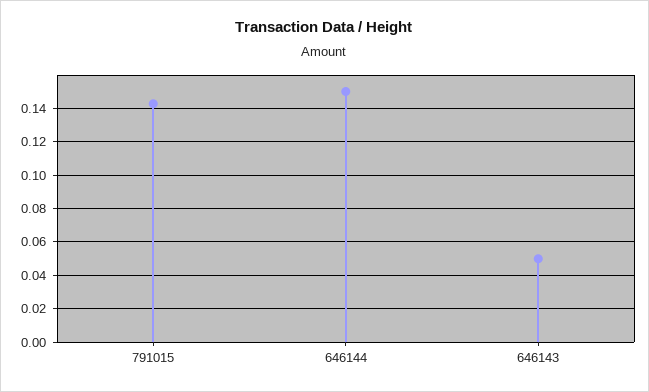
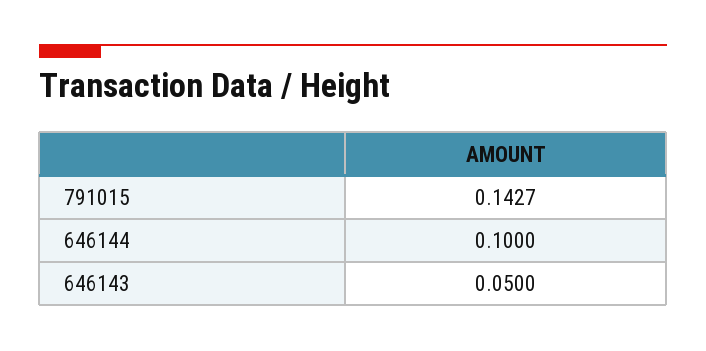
  {
    "791015": 0.1427,
-   "646144": 0.15,
+   "646144": 0.1,
    "646143": 0.05
  }

